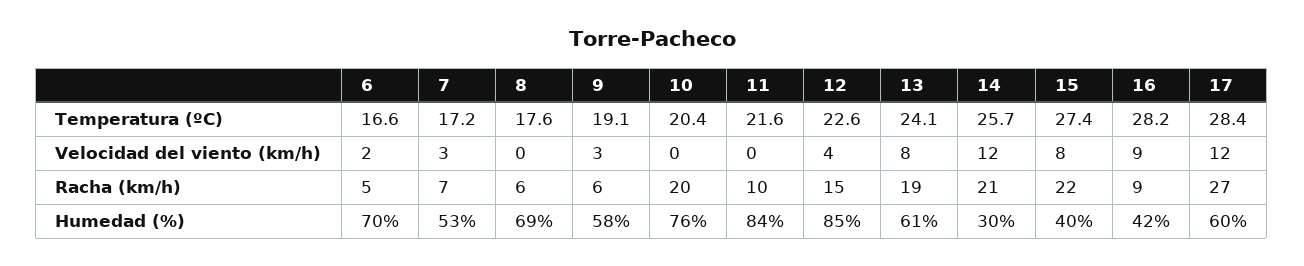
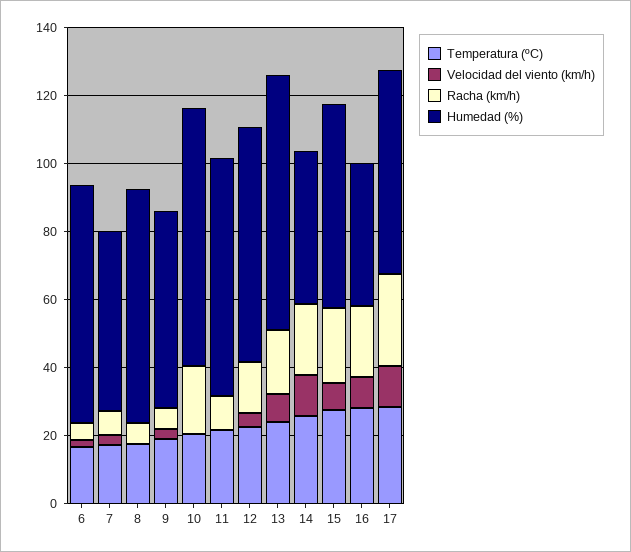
  {
    "Temperatura (ºC)": {
      "6": 16.6,
      "7": 17.2,
      "8": 17.6,
      "9": 19.1,
      "10": 20.4,
      "11": 21.6,
      "12": 22.6,
      "13": 24.1,
      "14": 25.7,
      "15": 27.4,
      "16": 28.2,
      "17": 28.4
    },
    "Velocidad del viento (km/h)": {
      "6": 2,
      "7": 3,
      "8": 0,
      "9": 3,
      "10": 0,
      "11": 0,
      "12": 4,
      "13": 8,
      "14": 12,
      "15": 8,
      "16": 9,
      "17": 12
    },
    "Racha (km/h)": {
      "6": 5,
      "7": 7,
      "8": 6,
      "9": 6,
      "10": 20,
      "11": 10,
      "12": 15,
      "13": 19,
      "14": 21,
      "15": 22,
-     "16": 9,
+     "16": 20,
      "17": 27
    },
    "Humedad (%)": {
      "6": 70,
      "7": 53,
      "8": 69,
      "9": 58,
      "10": 76,
-     "11": 84,
+     "11": 70,
-     "12": 85,
+     "12": 70,
-     "13": 61,
+     "13": 75,
-     "14": 30,
+     "14": 45,
-     "15": 40,
+     "15": 60,
      "16": 42,
      "17": 60
    }
  }

